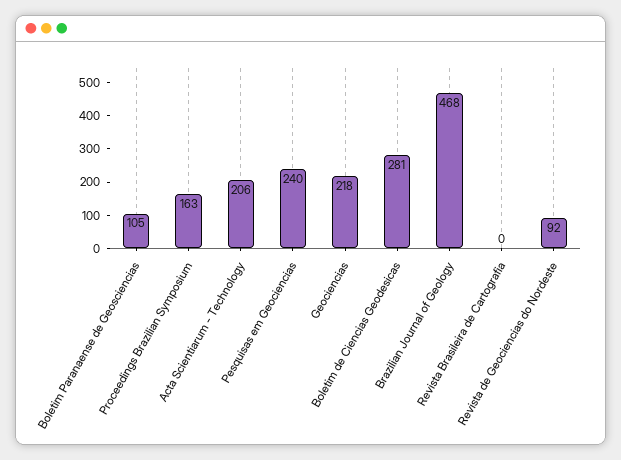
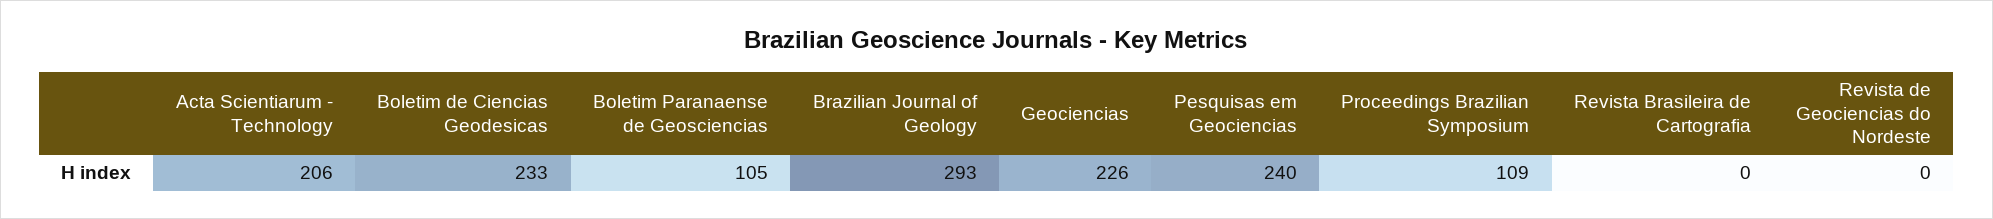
  {
    "Boletim Paranaense de Geosciencias": 105,
-   "Proceedings Brazilian Symposium": 163,
+   "Proceedings Brazilian Symposium": 109,
    "Acta Scientiarum - Technology": 206,
    "Pesquisas em Geociencias": 240,
-   "Geociencias": 218,
+   "Geociencias": 226,
-   "Boletim de Ciencias Geodesicas": 281,
+   "Boletim de Ciencias Geodesicas": 233,
-   "Brazilian Journal of Geology": 468,
+   "Brazilian Journal of Geology": 293,
    "Revista Brasileira de Cartografia": 0,
-   "Revista de Geociencias do Nordeste": 92
+   "Revista de Geociencias do Nordeste": 0
  }

